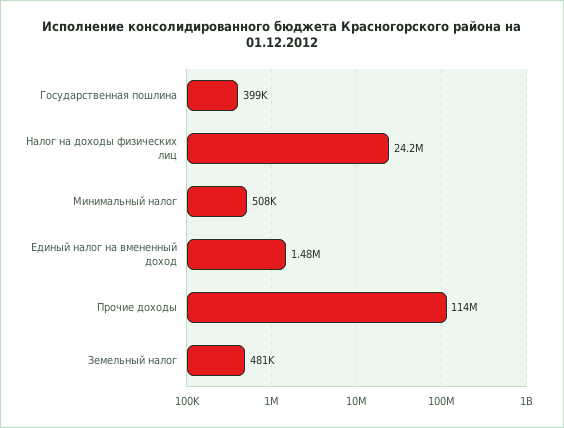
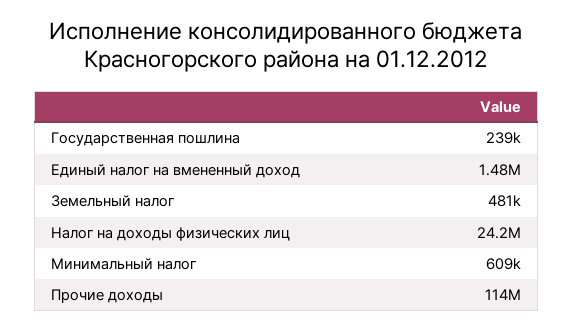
  {
-   "Государственная пошлина": 399000,
+   "Государственная пошлина": 239000,
    "Налог на доходы физических лиц": 24200000,
-   "Минимальный налог": 508000,
+   "Минимальный налог": 609000,
    "Единый налог на вмененный доход": 1480000,
    "Прочие доходы": 114000000,
    "Земельный налог": 481000
  }

